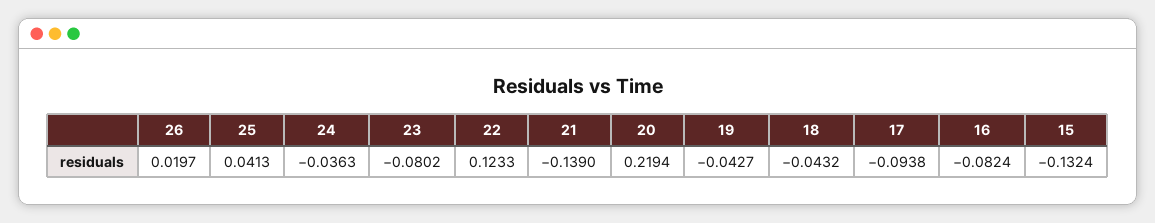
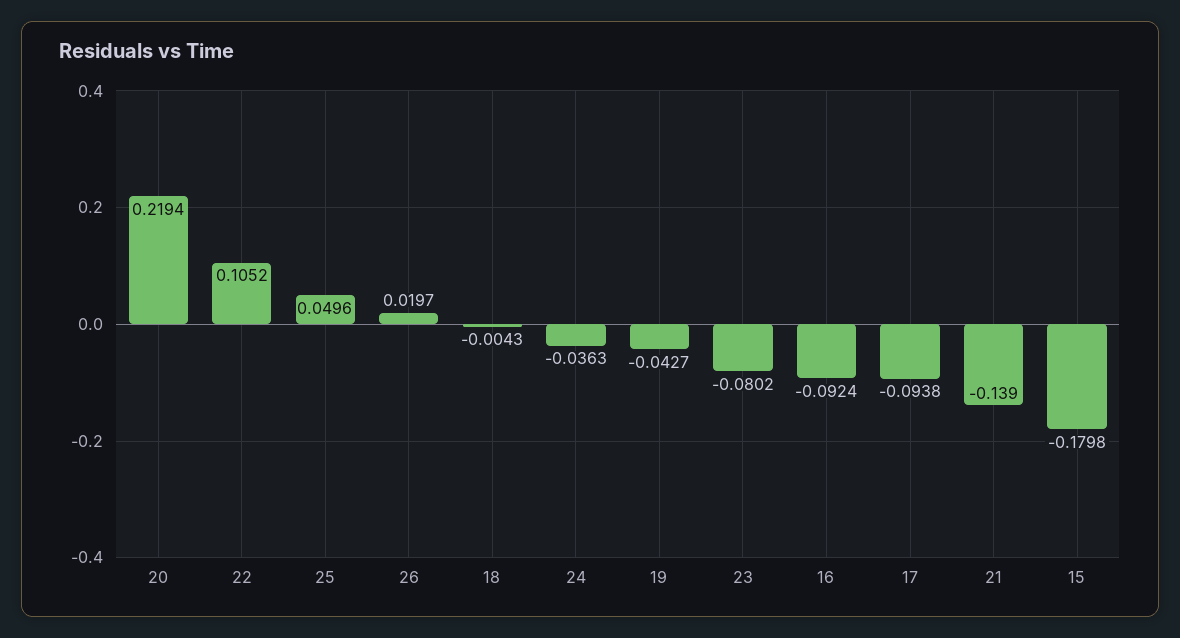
  {
    "26": 0.0197,
-   "25": 0.0413,
+   "25": 0.0496,
    "24": -0.0363,
    "23": -0.0802,
-   "22": 0.1233,
+   "22": 0.1052,
    "21": -0.139,
    "20": 0.2194,
    "19": -0.0427,
-   "18": -0.0432,
+   "18": -0.0043,
    "17": -0.0938,
-   "16": -0.0824,
+   "16": -0.0924,
-   "15": -0.1324
+   "15": -0.1798
  }

